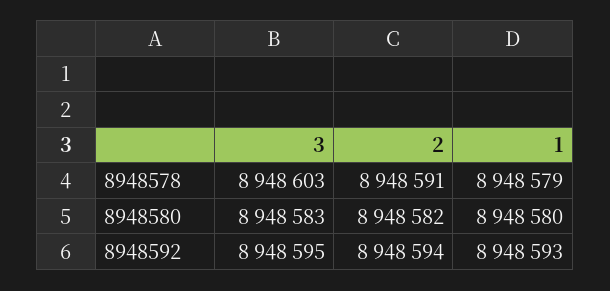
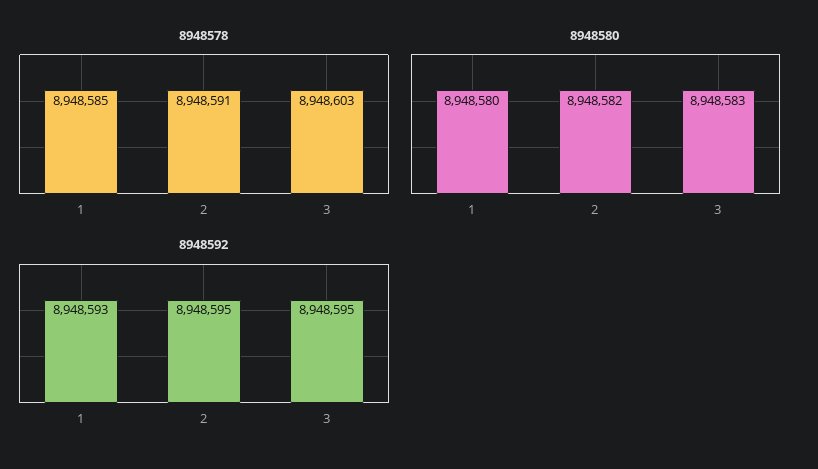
  {
    "8948578": {
      "3": 8948603,
      "2": 8948591,
-     "1": 8948579
+     "1": 8948585
    },
    "8948580": {
      "3": 8948583,
      "2": 8948582,
      "1": 8948580
    },
    "8948592": {
      "3": 8948595,
-     "2": 8948594,
+     "2": 8948595,
      "1": 8948593
    }
  }

